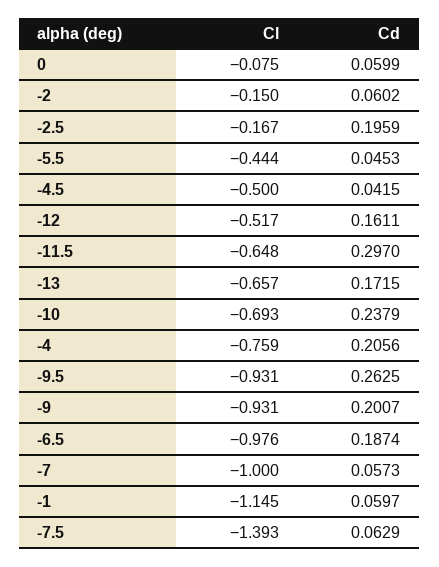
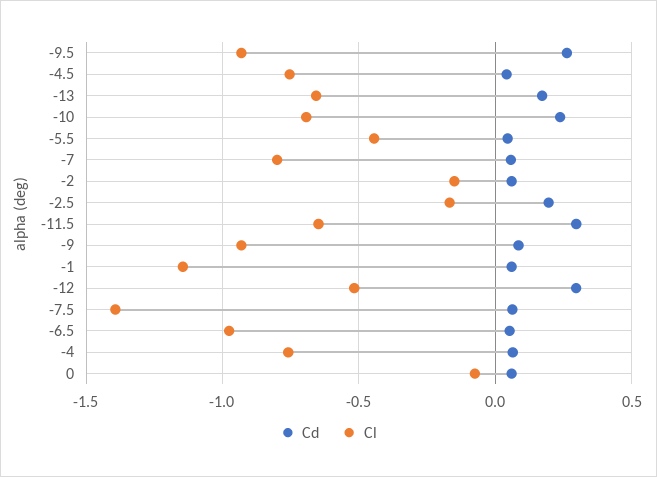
  {
    "Cl": {
      "0": -0.075,
      "-2": -0.15,
      "-2.5": -0.167,
      "-5.5": -0.444,
-     "-4.5": -0.5,
+     "-4.5": -0.75,
      "-12": -0.517,
      "-11.5": -0.648,
      "-13": -0.657,
      "-10": -0.693,
      "-4": -0.759,
      "-9.5": -0.931,
      "-9": -0.931,
      "-6.5": -0.976,
-     "-7": -1,
+     "-7": -0.8,
      "-1": -1.145,
      "-7.5": -1.393
    },
    "Cd": {
      "0": 0.0599,
      "-2": 0.0602,
      "-2.5": 0.1959,
      "-5.5": 0.0453,
      "-4.5": 0.0415,
-     "-12": 0.1611,
+     "-12": 0.3,
      "-11.5": 0.297,
      "-13": 0.1715,
      "-10": 0.2379,
-     "-4": 0.2056,
+     "-4": 0.05,
      "-9.5": 0.2625,
-     "-9": 0.2007,
+     "-9": 0.1,
-     "-6.5": 0.1874,
+     "-6.5": 0.05,
      "-7": 0.0573,
      "-1": 0.0597,
      "-7.5": 0.0629
    }
  }

